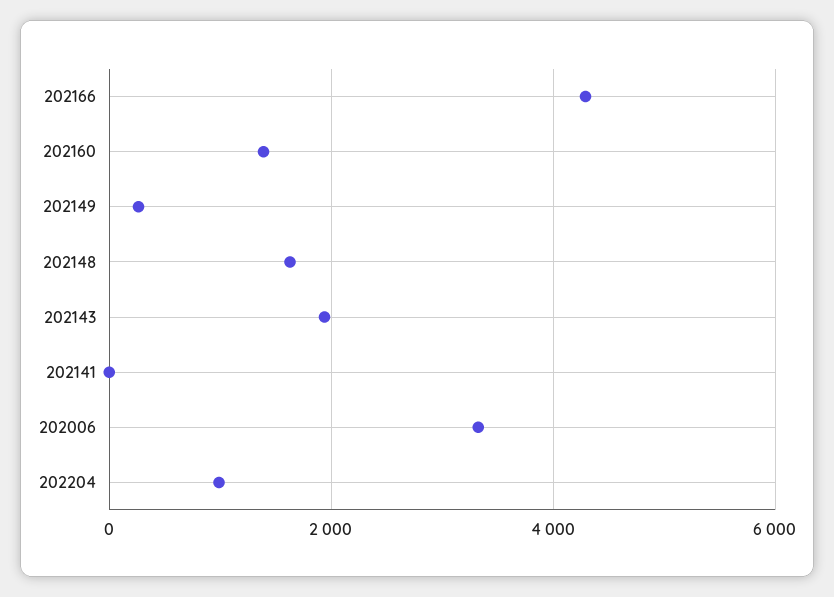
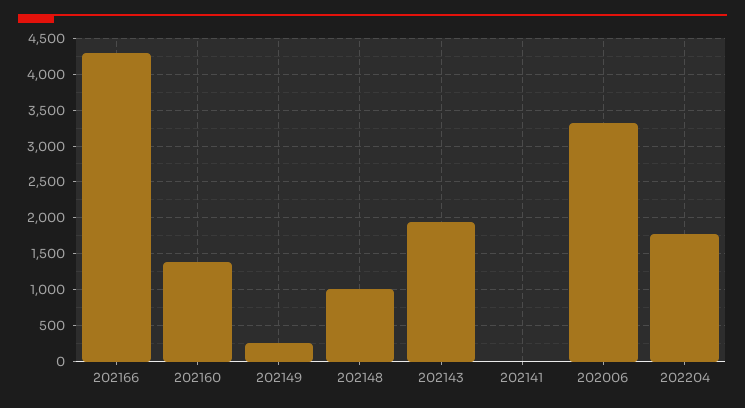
  {
    "202166": 4300,
    "202160": 1400,
    "202149": 300,
-   "202148": 1600,
+   "202148": 1000,
    "202143": 1900,
    "202141": 0,
    "202006": 3300,
-   "202204": 1000
+   "202204": 1800
  }

